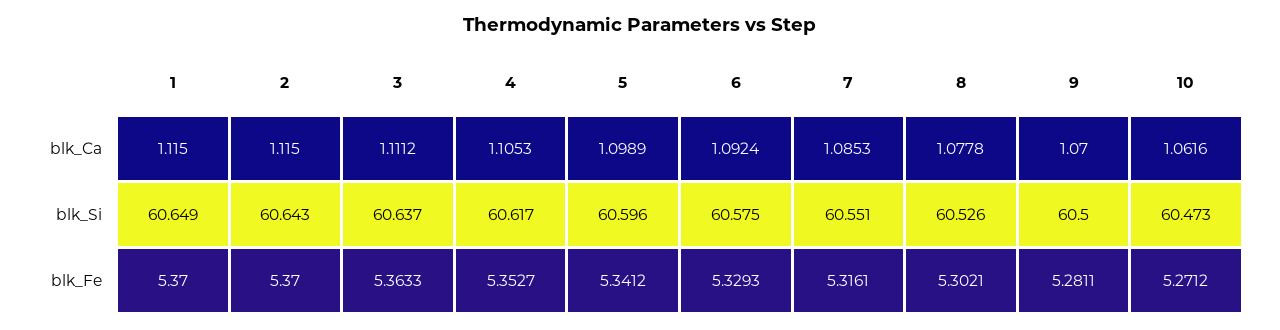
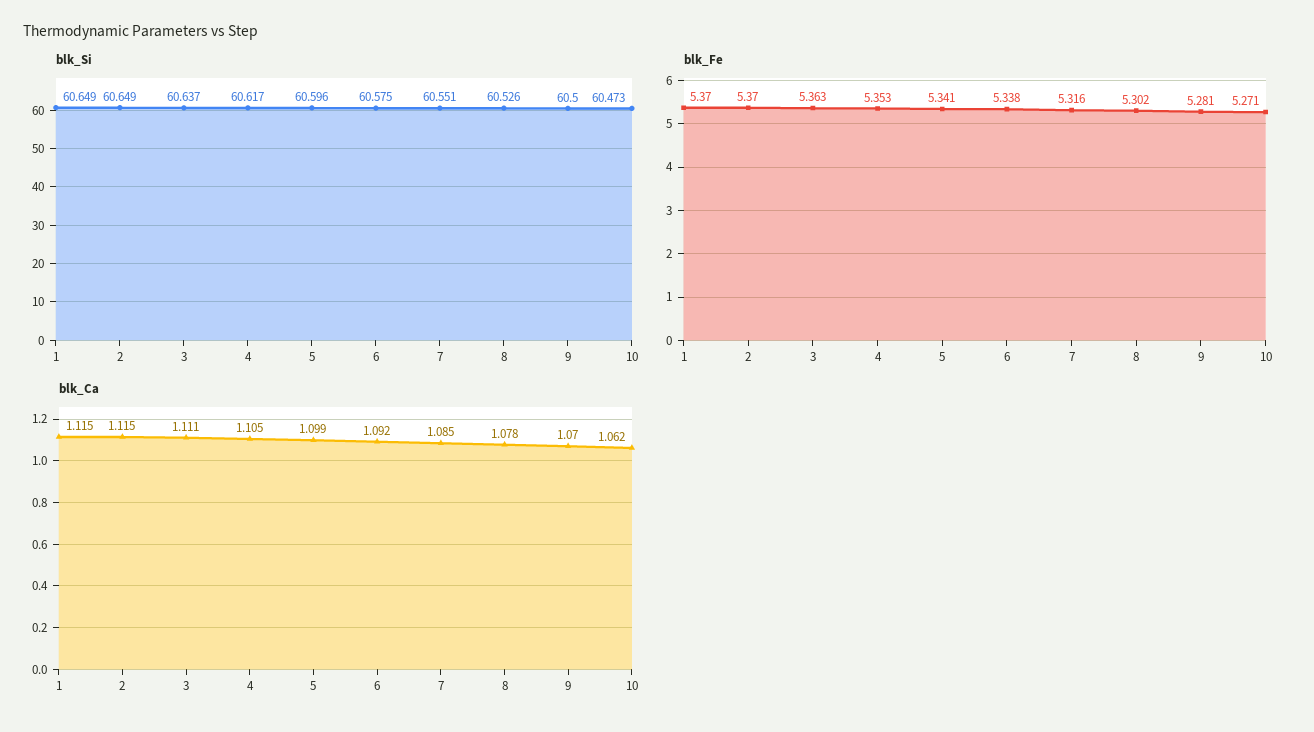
  {
    "blk_Ca": {
      "1": 1.115,
      "2": 1.115,
      "3": 1.1112,
      "4": 1.1053,
      "5": 1.0989,
      "6": 1.0924,
      "7": 1.0853,
      "8": 1.0778,
      "9": 1.07,
      "10": 1.0616
    },
    "blk_Si": {
      "1": 60.649,
-     "2": 60.643,
+     "2": 60.649,
      "3": 60.637,
      "4": 60.617,
      "5": 60.596,
      "6": 60.575,
      "7": 60.551,
      "8": 60.526,
      "9": 60.5,
      "10": 60.473
    },
    "blk_Fe": {
      "1": 5.37,
      "2": 5.37,
      "3": 5.3633,
      "4": 5.3527,
      "5": 5.3412,
-     "6": 5.3293,
+     "6": 5.338,
      "7": 5.3161,
      "8": 5.3021,
      "9": 5.2811,
      "10": 5.2712
    }
  }

